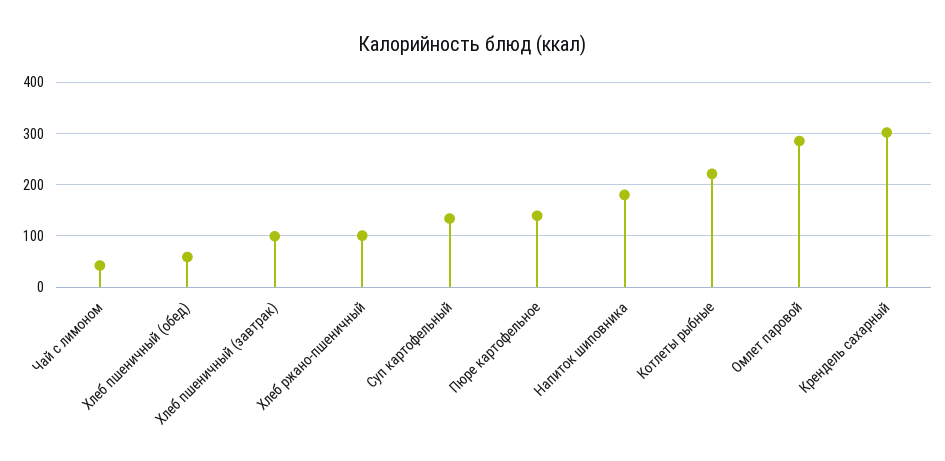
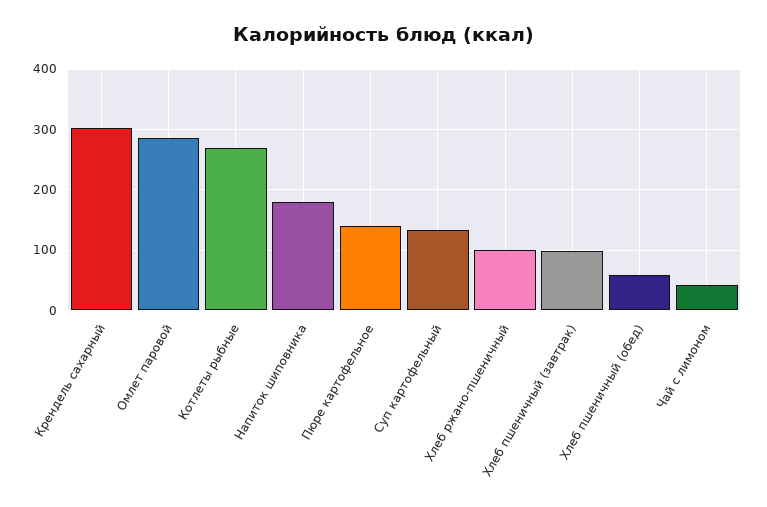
  {
    "Чай с лимоном": 40,
    "Хлеб пшеничный (обед)": 60,
    "Хлеб пшеничный (завтрак)": 100,
    "Хлеб ржано-пшеничный": 100,
    "Суп картофельный": 130,
    "Пюре картофельное": 140,
    "Напиток шиповника": 180,
-   "Котлеты рыбные": 220,
+   "Котлеты рыбные": 270,
    "Омлет паровой": 290,
    "Крендель сахарный": 300
  }

